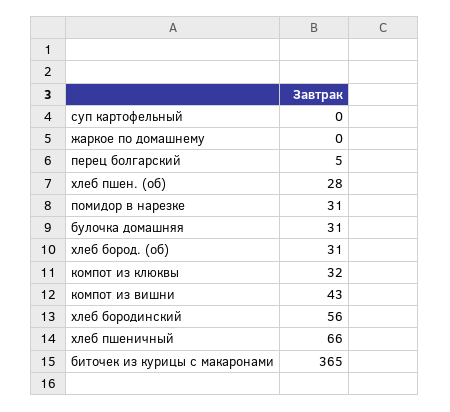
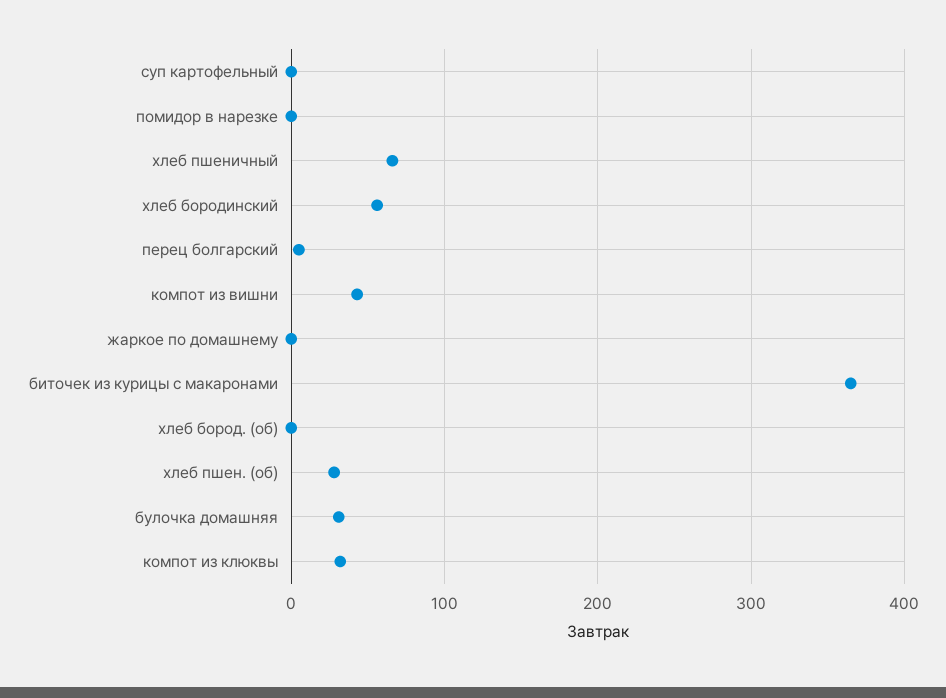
  {
    "суп картофельный": 0,
    "жаркое по домашнему": 0,
    "перец болгарский": 5,
    "хлеб пшен. (об)": 28,
-   "помидор в нарезке": 31,
+   "помидор в нарезке": 0,
    "булочка домашняя": 31,
-   "хлеб бород. (об)": 31,
+   "хлеб бород. (об)": 0,
    "компот из клюквы": 32,
    "компот из вишни": 43,
    "хлеб бородинский": 56,
    "хлеб пшеничный": 66,
    "биточек из курицы с макаронами": 365
  }

